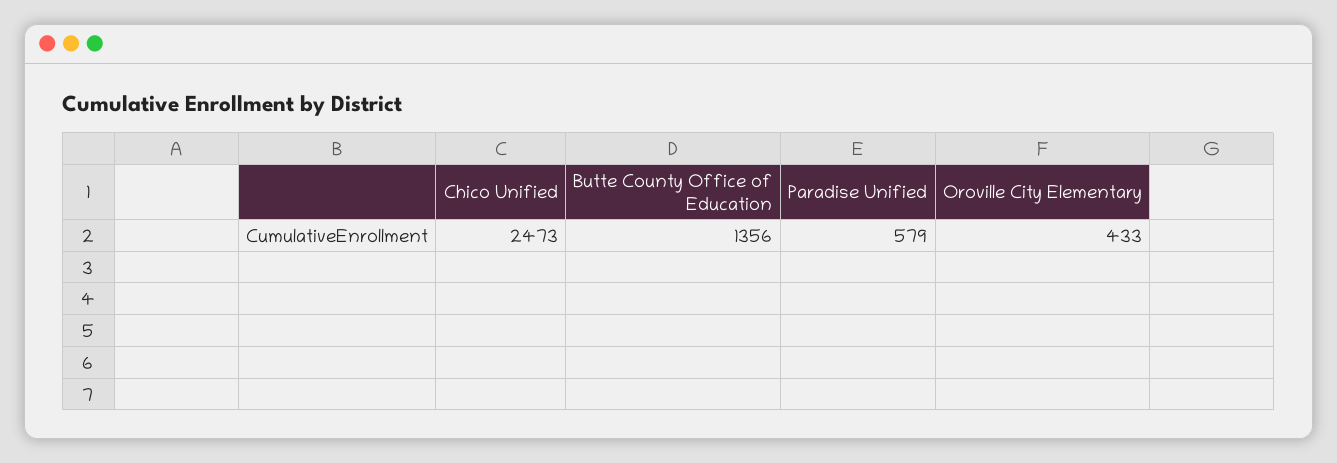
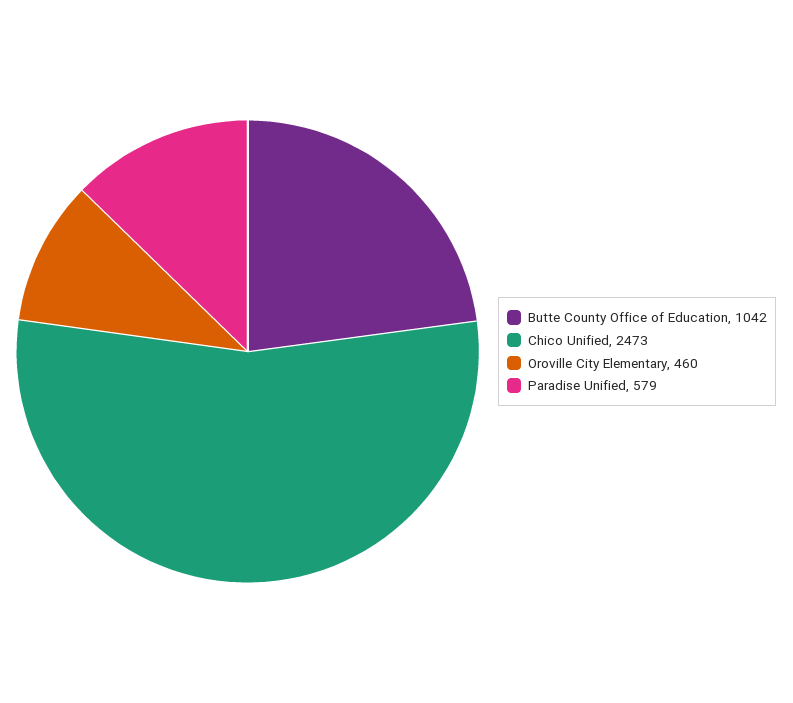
  {
    "Chico Unified": 2473,
-   "Butte County Office of Education": 1356,
+   "Butte County Office of Education": 1042,
    "Paradise Unified": 579,
-   "Oroville City Elementary": 433
+   "Oroville City Elementary": 460
  }

